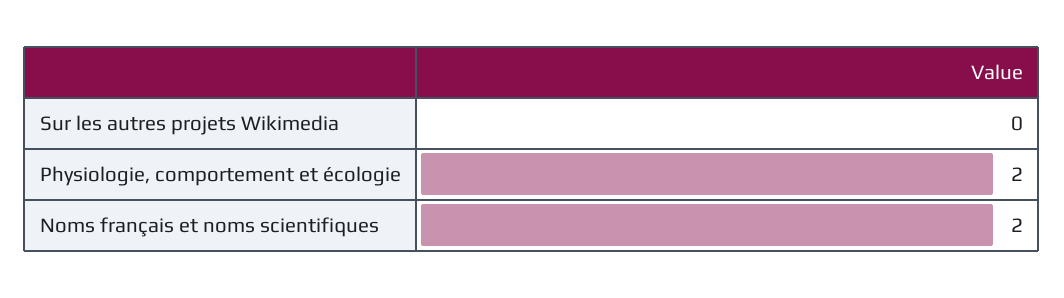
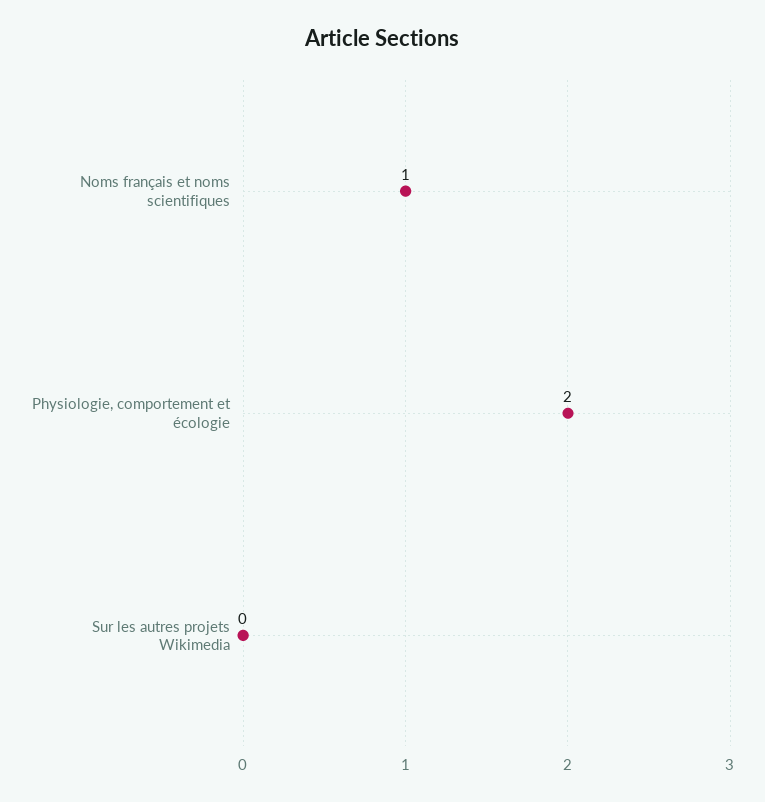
  {
    "Sur les autres projets Wikimedia": 0,
    "Physiologie, comportement et écologie": 2,
-   "Noms français et noms scientifiques": 2
+   "Noms français et noms scientifiques": 1
  }

